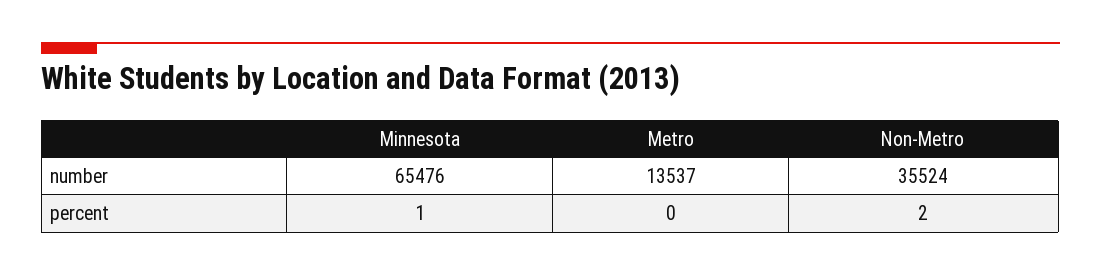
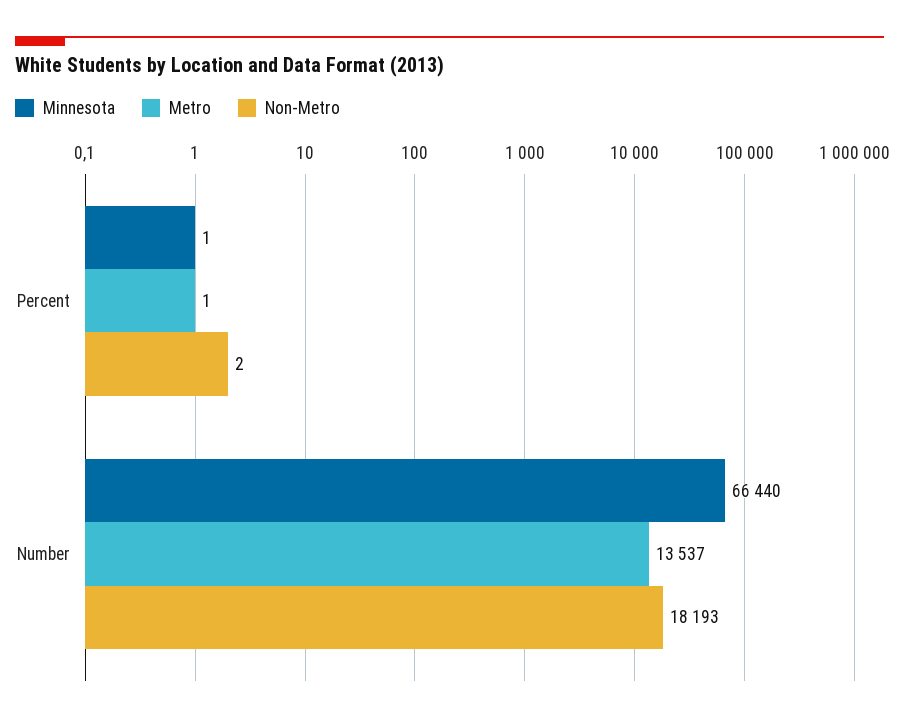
  {
    "Minnesota": {
-     "number": 65476,
+     "number": 66440,
      "percent": 1
    },
    "Metro": {
      "number": 13537,
-     "percent": 0
+     "percent": 1
    },
    "Non-Metro": {
-     "number": 35524,
+     "number": 18193,
      "percent": 2
    }
  }

